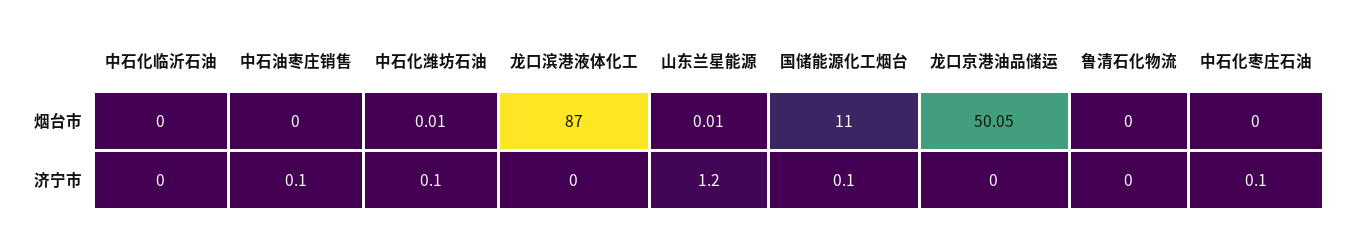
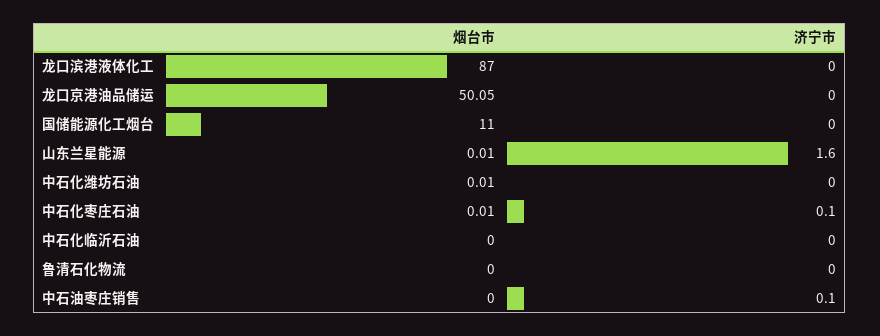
  {
    "中石化临沂石油": {
      "烟台市": 0,
      "济宁市": 0
    },
    "中石油枣庄销售": {
      "烟台市": 0,
      "济宁市": 0.1
    },
    "中石化潍坊石油": {
      "烟台市": 0.01,
-     "济宁市": 0.1
+     "济宁市": 0
    },
    "龙口滨港液体化工": {
      "烟台市": 87,
      "济宁市": 0
    },
    "山东兰星能源": {
      "烟台市": 0.01,
-     "济宁市": 1.2
+     "济宁市": 1.6
    },
    "国储能源化工烟台": {
      "烟台市": 11,
-     "济宁市": 0.1
+     "济宁市": 0
    },
    "龙口京港油品储运": {
      "烟台市": 50.05,
      "济宁市": 0
    },
    "鲁清石化物流": {
      "烟台市": 0,
      "济宁市": 0
    },
    "中石化枣庄石油": {
-     "烟台市": 0,
+     "烟台市": 0.01,
      "济宁市": 0.1
    }
  }

